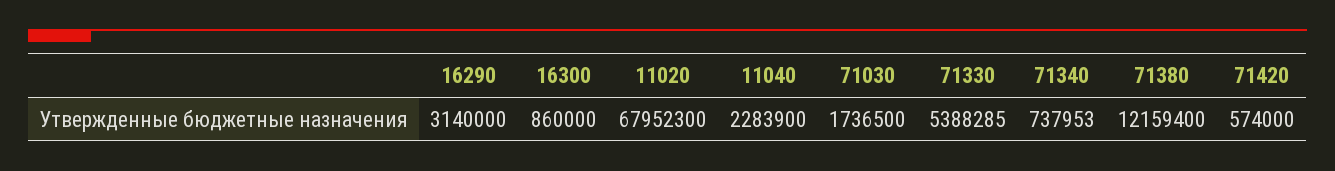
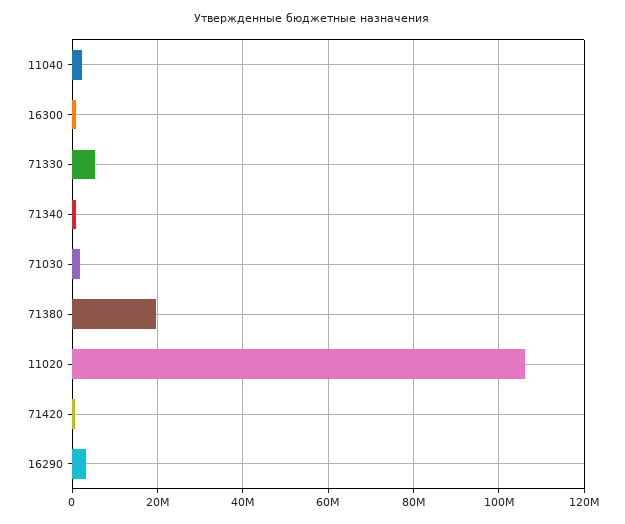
  {
    "16290": 3140000,
    "16300": 860000,
-   "11020": 67952300,
+   "11020": 106000000,
    "11040": 2283900,
    "71030": 1736500,
    "71330": 5388285,
    "71340": 737953,
-   "71380": 12159400,
+   "71380": 20000000,
    "71420": 574000
  }

